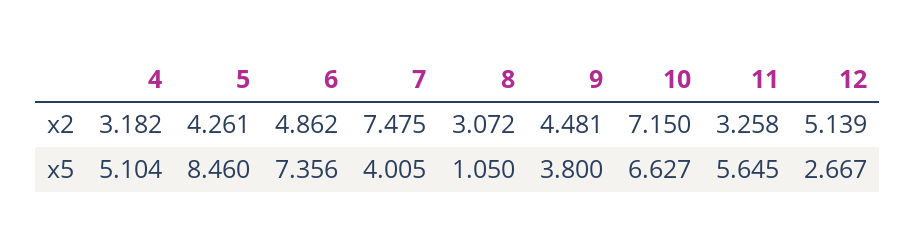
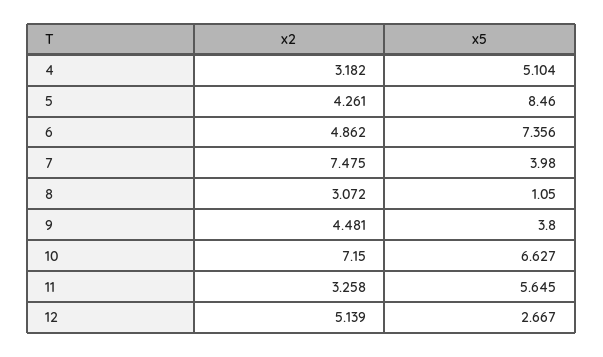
  {
    "4": {
      "x2": 3.182,
      "x5": 5.104
    },
    "5": {
      "x2": 4.261,
      "x5": 8.46
    },
    "6": {
      "x2": 4.862,
      "x5": 7.356
    },
    "7": {
      "x2": 7.475,
-     "x5": 4.005
+     "x5": 3.98
    },
    "8": {
      "x2": 3.072,
      "x5": 1.05
    },
    "9": {
      "x2": 4.481,
      "x5": 3.8
    },
    "10": {
      "x2": 7.15,
      "x5": 6.627
    },
    "11": {
      "x2": 3.258,
      "x5": 5.645
    },
    "12": {
      "x2": 5.139,
      "x5": 2.667
    }
  }

